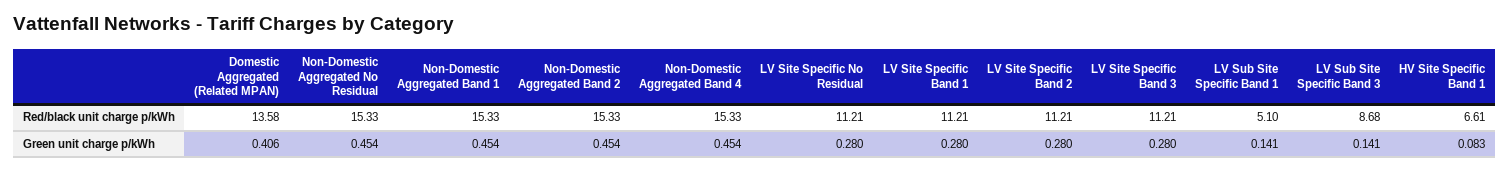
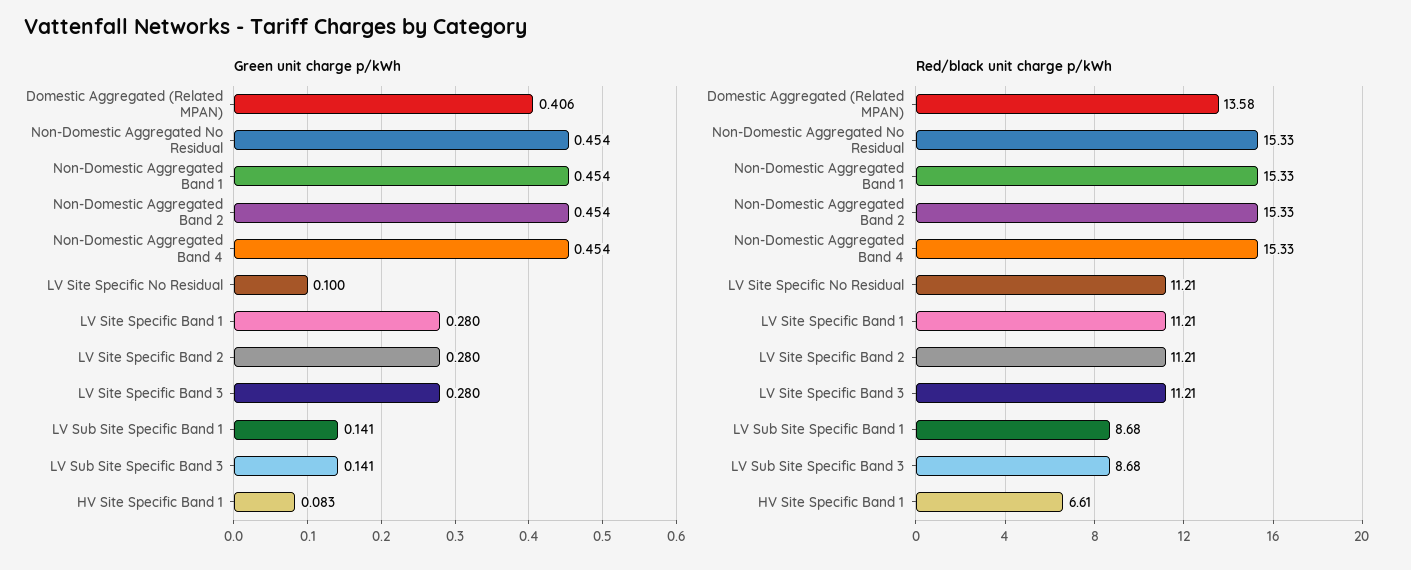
  {
    "Red/black unit charge p/kWh": {
      "Domestic Aggregated (Related MPAN)": 13.58,
      "Non-Domestic Aggregated No Residual": 15.33,
      "Non-Domestic Aggregated Band 1": 15.33,
      "Non-Domestic Aggregated Band 2": 15.33,
      "Non-Domestic Aggregated Band 4": 15.33,
      "LV Site Specific No Residual": 11.21,
      "LV Site Specific Band 1": 11.21,
      "LV Site Specific Band 2": 11.21,
      "LV Site Specific Band 3": 11.21,
-     "LV Sub Site Specific Band 1": 5.1,
+     "LV Sub Site Specific Band 1": 8.68,
      "LV Sub Site Specific Band 3": 8.68,
      "HV Site Specific Band 1": 6.61
    },
    "Green unit charge p/kWh": {
      "Domestic Aggregated (Related MPAN)": 0.406,
      "Non-Domestic Aggregated No Residual": 0.454,
      "Non-Domestic Aggregated Band 1": 0.454,
      "Non-Domestic Aggregated Band 2": 0.454,
      "Non-Domestic Aggregated Band 4": 0.454,
-     "LV Site Specific No Residual": 0.28,
+     "LV Site Specific No Residual": 0.1,
      "LV Site Specific Band 1": 0.28,
      "LV Site Specific Band 2": 0.28,
      "LV Site Specific Band 3": 0.28,
      "LV Sub Site Specific Band 1": 0.141,
      "LV Sub Site Specific Band 3": 0.141,
      "HV Site Specific Band 1": 0.083
    }
  }

